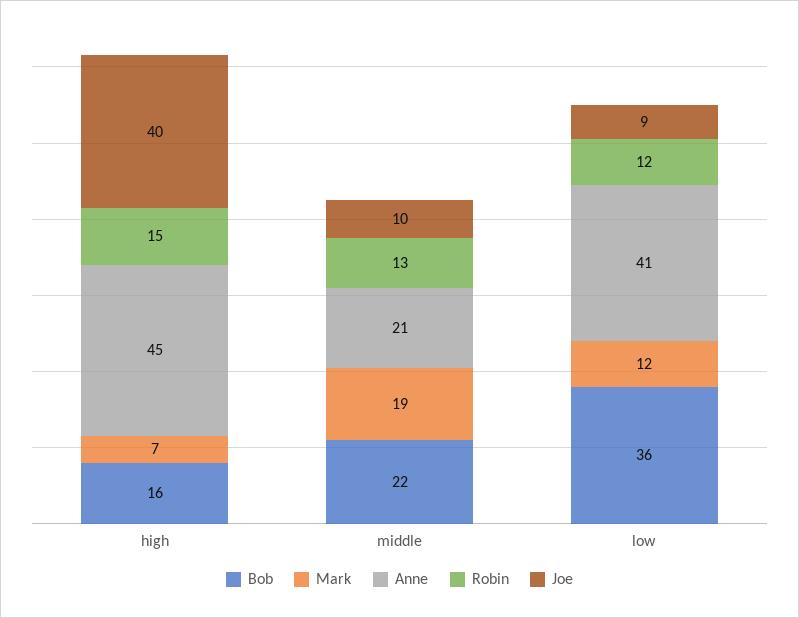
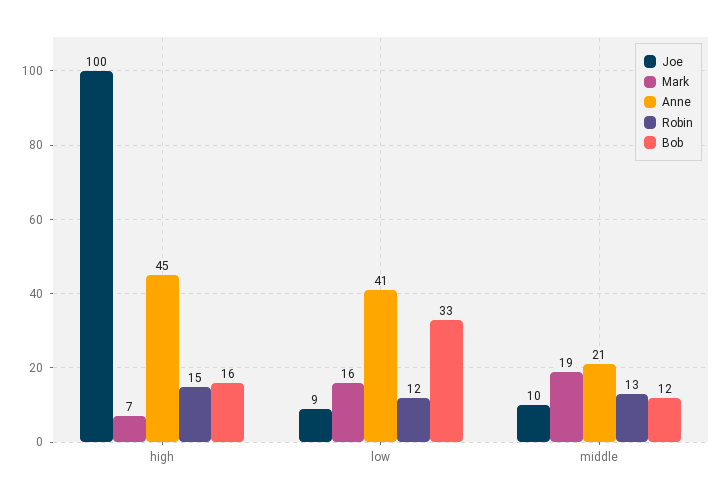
  {
    "Bob": {
      "high": 16,
-     "middle": 22,
+     "middle": 12,
-     "low": 36
+     "low": 33
    },
    "Mark": {
      "high": 7,
      "middle": 19,
-     "low": 12
+     "low": 16
    },
    "Anne": {
      "high": 45,
      "middle": 21,
      "low": 41
    },
    "Robin": {
      "high": 15,
      "middle": 13,
      "low": 12
    },
    "Joe": {
-     "high": 40,
+     "high": 100,
      "middle": 10,
      "low": 9
    }
  }

